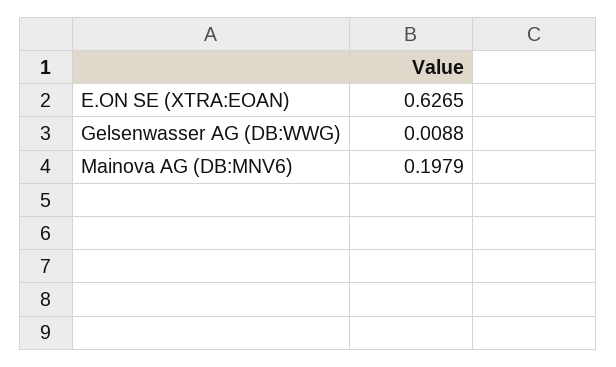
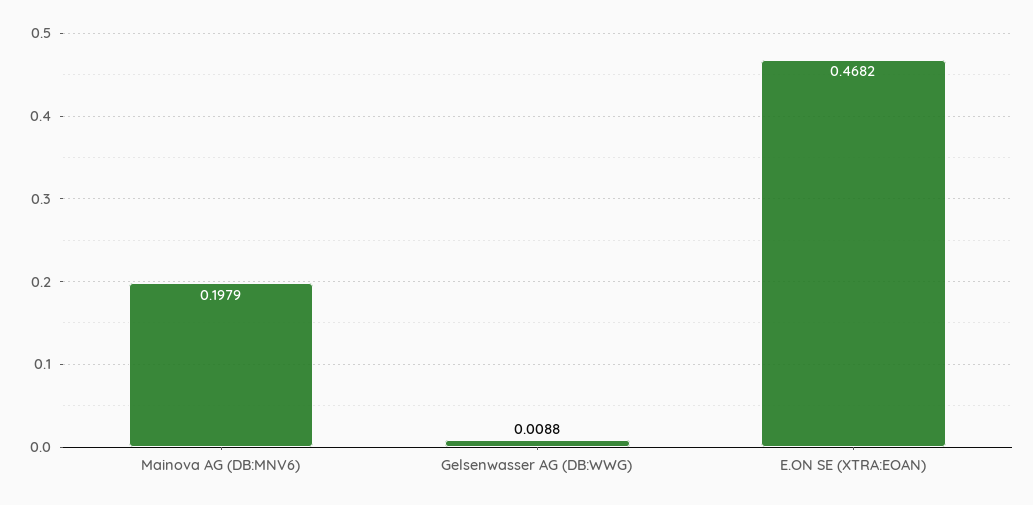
  {
-   "E.ON SE (XTRA:EOAN)": 0.6265,
+   "E.ON SE (XTRA:EOAN)": 0.4682,
    "Gelsenwasser AG (DB:WWG)": 0.0088,
    "Mainova AG (DB:MNV6)": 0.1979
  }

